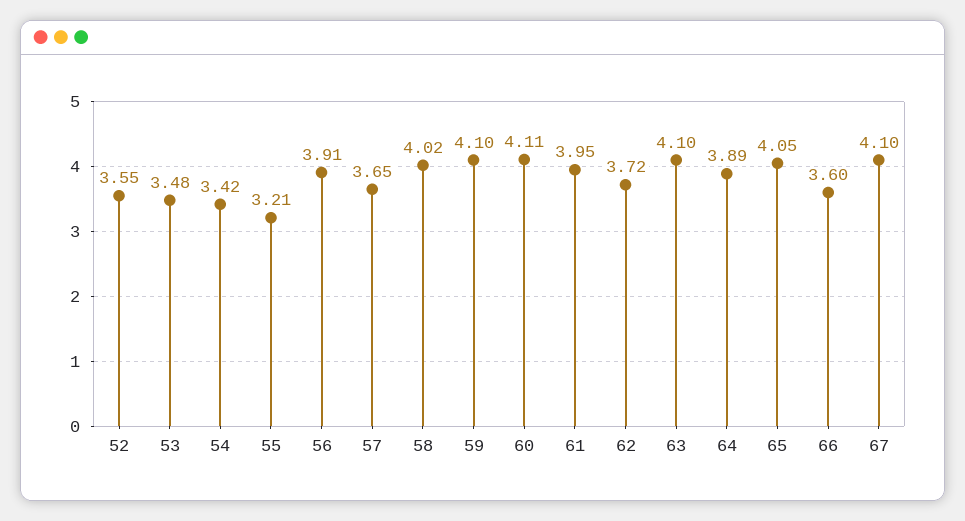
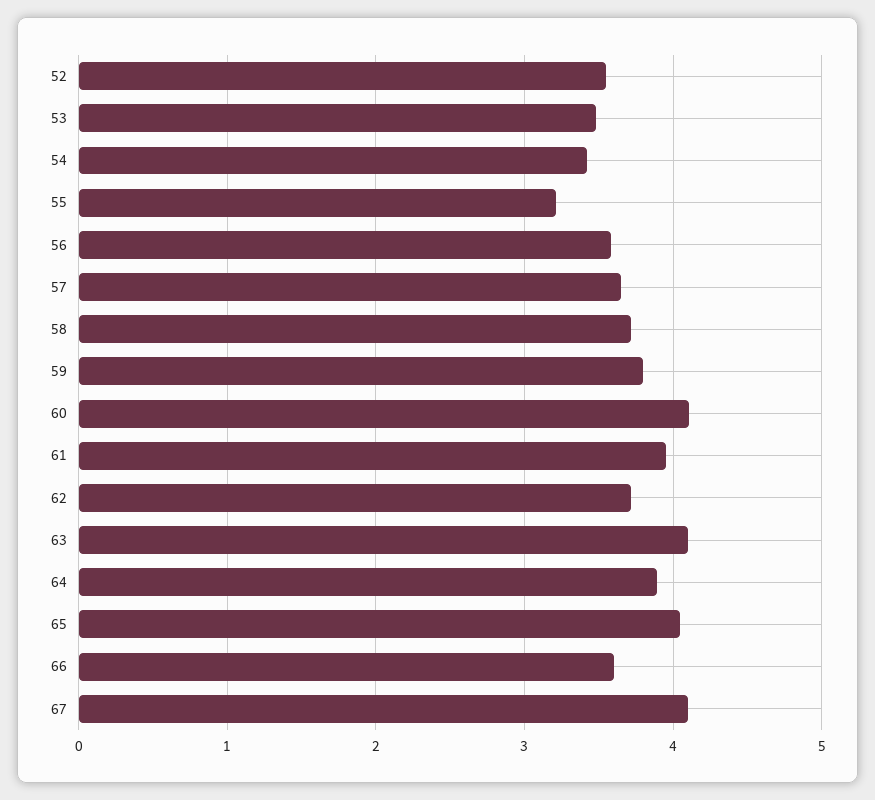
  {
    "52": 3.55,
    "53": 3.48,
    "54": 3.42,
    "55": 3.21,
-   "56": 3.91,
+   "56": 3.6,
    "57": 3.65,
-   "58": 4.02,
+   "58": 3.7,
-   "59": 4.1,
+   "59": 3.8,
    "60": 4.11,
    "61": 3.95,
    "62": 3.72,
    "63": 4.1,
    "64": 3.89,
    "65": 4.05,
    "66": 3.6,
    "67": 4.1
  }

